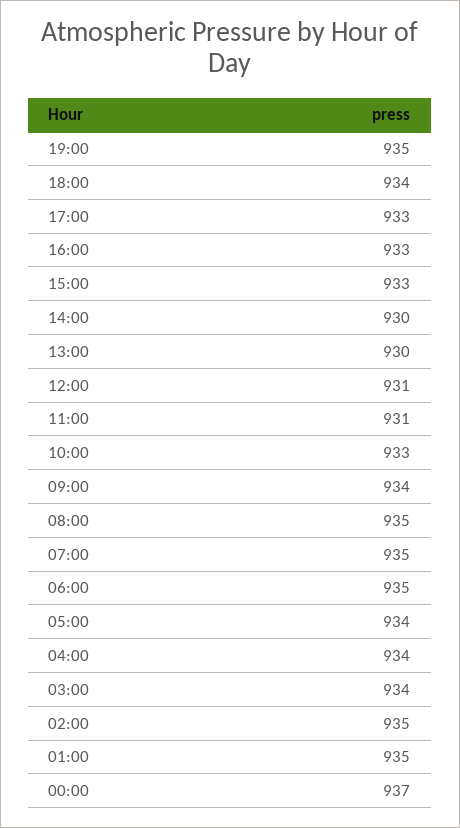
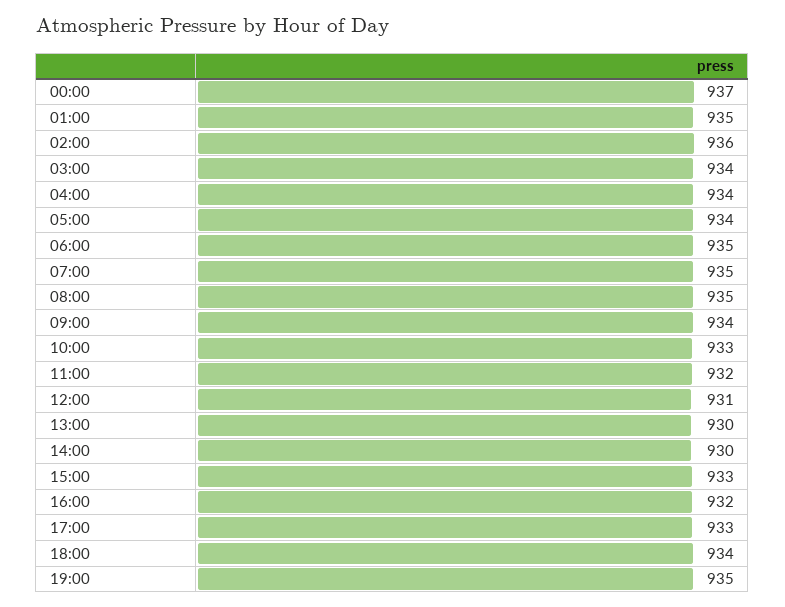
  {
    "19:00": 935,
    "18:00": 934,
    "17:00": 933,
-   "16:00": 933,
+   "16:00": 932,
    "15:00": 933,
    "14:00": 930,
    "13:00": 930,
    "12:00": 931,
-   "11:00": 931,
+   "11:00": 932,
    "10:00": 933,
    "09:00": 934,
    "08:00": 935,
    "07:00": 935,
    "06:00": 935,
    "05:00": 934,
    "04:00": 934,
    "03:00": 934,
-   "02:00": 935,
+   "02:00": 936,
    "01:00": 935,
    "00:00": 937
  }

